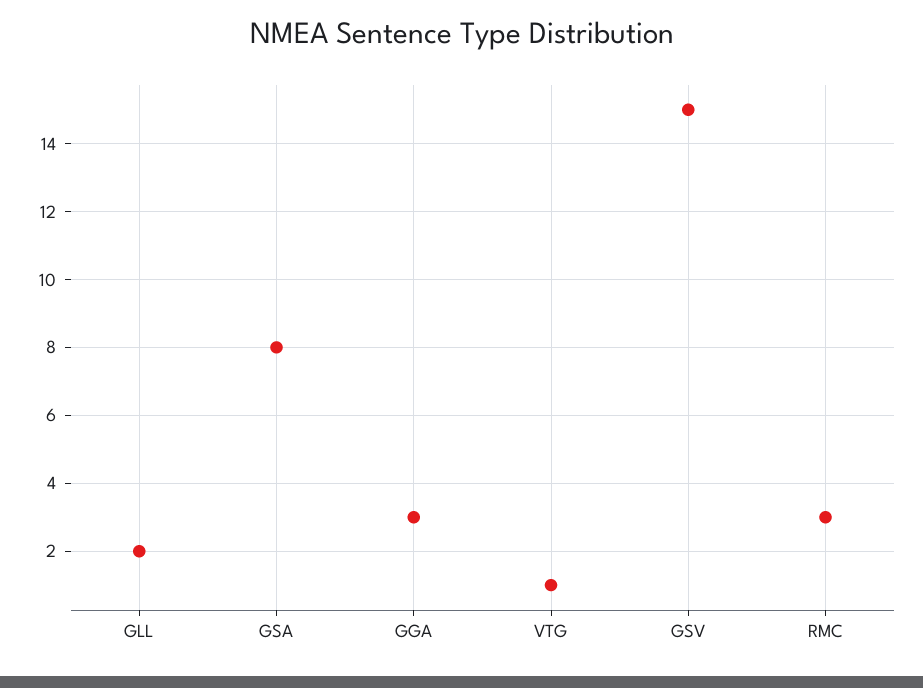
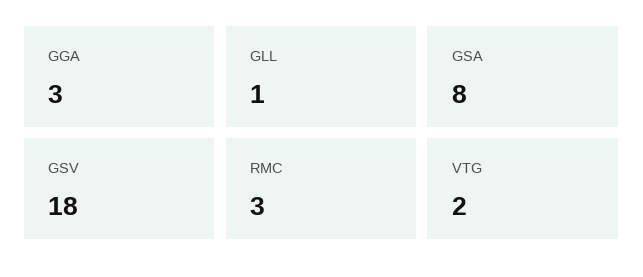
  {
-   "GLL": 2,
+   "GLL": 1,
    "GSA": 8,
    "GGA": 3,
-   "VTG": 1,
+   "VTG": 2,
-   "GSV": 15,
+   "GSV": 18,
    "RMC": 3
  }

